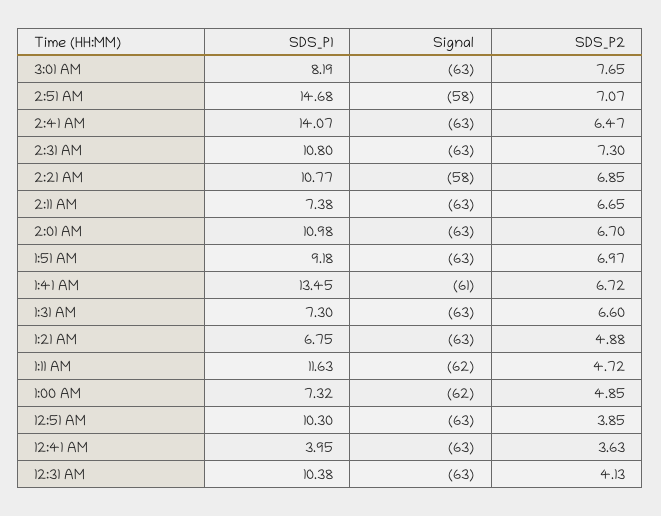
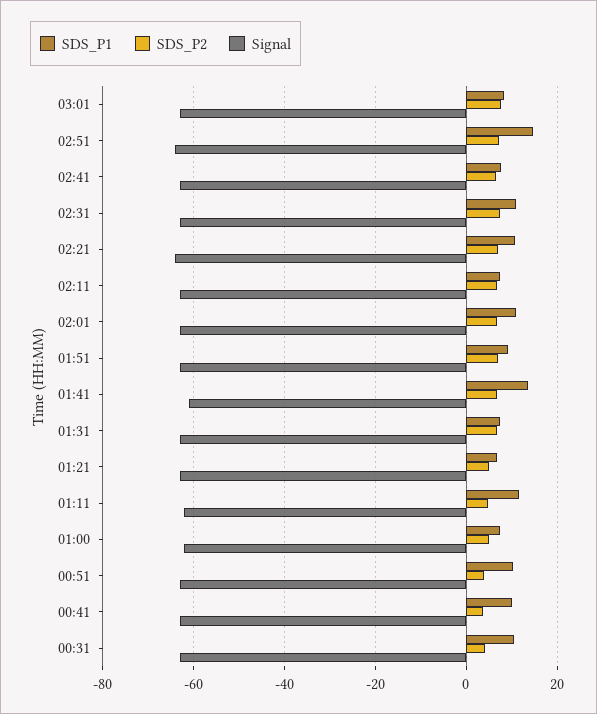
  {
    "SDS_P1": {
      "3:01 AM": 8.19,
      "2:51 AM": 14.68,
-     "2:41 AM": 14.07,
+     "2:41 AM": 8,
      "2:31 AM": 10.8,
      "2:21 AM": 10.77,
      "2:11 AM": 7.38,
      "2:01 AM": 10.98,
      "1:51 AM": 9.18,
      "1:41 AM": 13.45,
      "1:31 AM": 7.3,
      "1:21 AM": 6.75,
      "1:11 AM": 11.63,
      "1:00 AM": 7.32,
      "12:51 AM": 10.3,
-     "12:41 AM": 3.95,
+     "12:41 AM": 10,
      "12:31 AM": 10.38
    },
    "Signal": {
      "3:01 AM": -63,
-     "2:51 AM": -58,
+     "2:51 AM": -64,
      "2:41 AM": -63,
      "2:31 AM": -63,
-     "2:21 AM": -58,
+     "2:21 AM": -64,
      "2:11 AM": -63,
      "2:01 AM": -63,
      "1:51 AM": -63,
      "1:41 AM": -61,
      "1:31 AM": -63,
      "1:21 AM": -63,
      "1:11 AM": -62,
      "1:00 AM": -62,
      "12:51 AM": -63,
      "12:41 AM": -63,
      "12:31 AM": -63
    },
    "SDS_P2": {
      "3:01 AM": 7.65,
      "2:51 AM": 7.07,
      "2:41 AM": 6.47,
      "2:31 AM": 7.3,
      "2:21 AM": 6.85,
      "2:11 AM": 6.65,
      "2:01 AM": 6.7,
      "1:51 AM": 6.97,
      "1:41 AM": 6.72,
      "1:31 AM": 6.6,
      "1:21 AM": 4.88,
      "1:11 AM": 4.72,
      "1:00 AM": 4.85,
      "12:51 AM": 3.85,
      "12:41 AM": 3.63,
      "12:31 AM": 4.13
    }
  }

